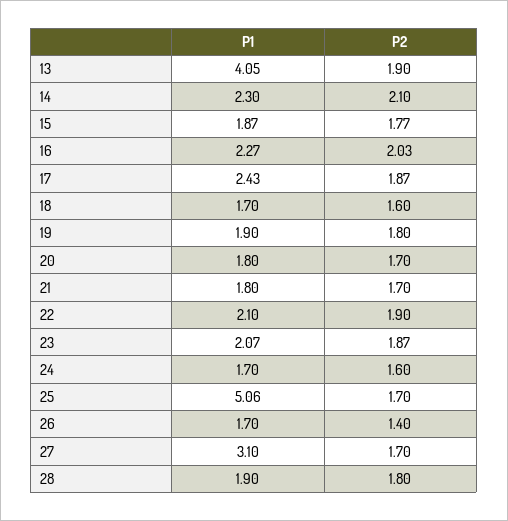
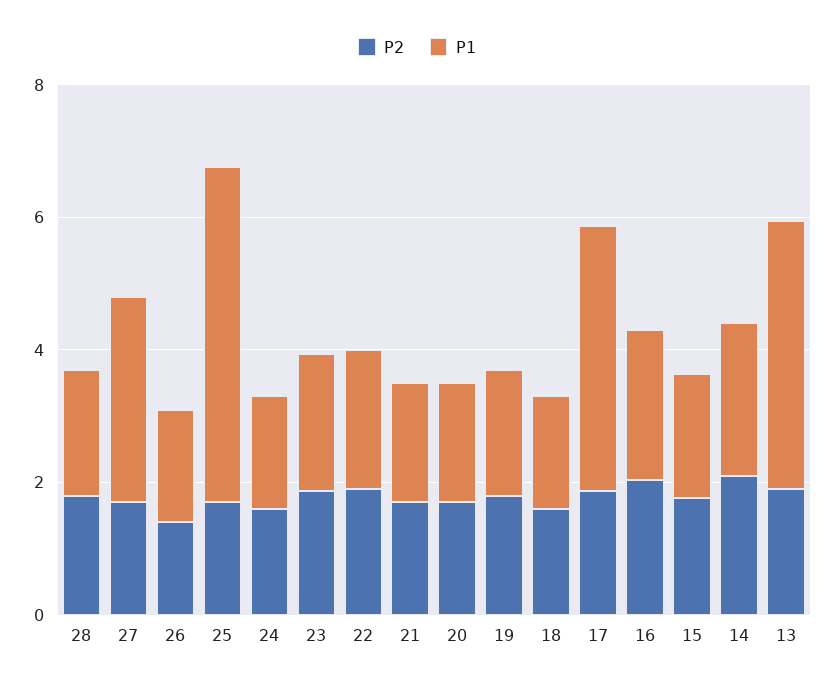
  {
    "P1": {
      "13": 4.05,
      "14": 2.3,
      "15": 1.87,
      "16": 2.27,
-     "17": 2.43,
+     "17": 4,
      "18": 1.7,
      "19": 1.9,
      "20": 1.8,
      "21": 1.8,
      "22": 2.1,
      "23": 2.07,
      "24": 1.7,
      "25": 5.06,
      "26": 1.7,
      "27": 3.1,
      "28": 1.9
    },
    "P2": {
      "13": 1.9,
      "14": 2.1,
      "15": 1.77,
      "16": 2.03,
      "17": 1.87,
      "18": 1.6,
      "19": 1.8,
      "20": 1.7,
      "21": 1.7,
      "22": 1.9,
      "23": 1.87,
      "24": 1.6,
      "25": 1.7,
      "26": 1.4,
      "27": 1.7,
      "28": 1.8
    }
  }

